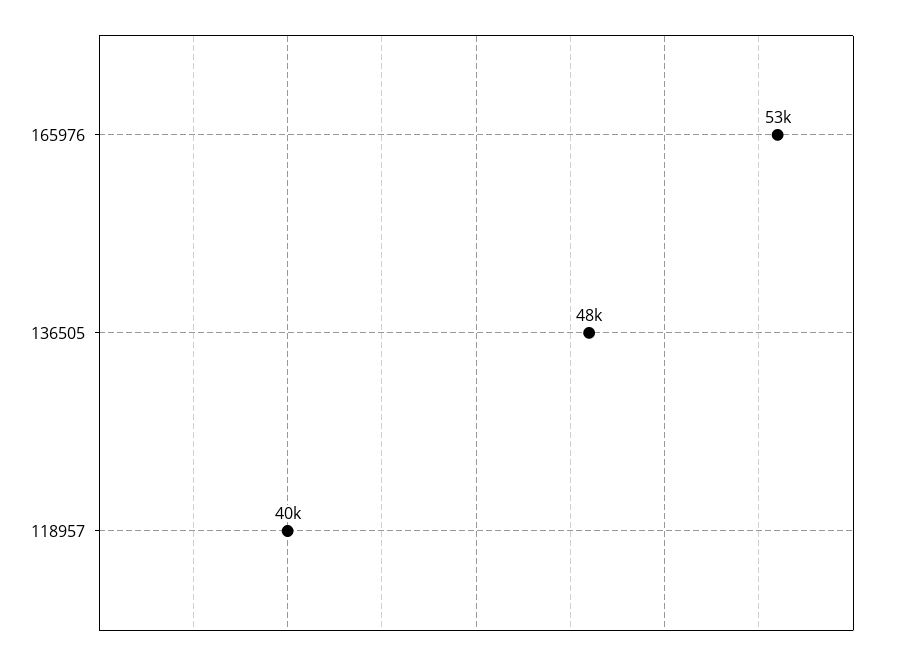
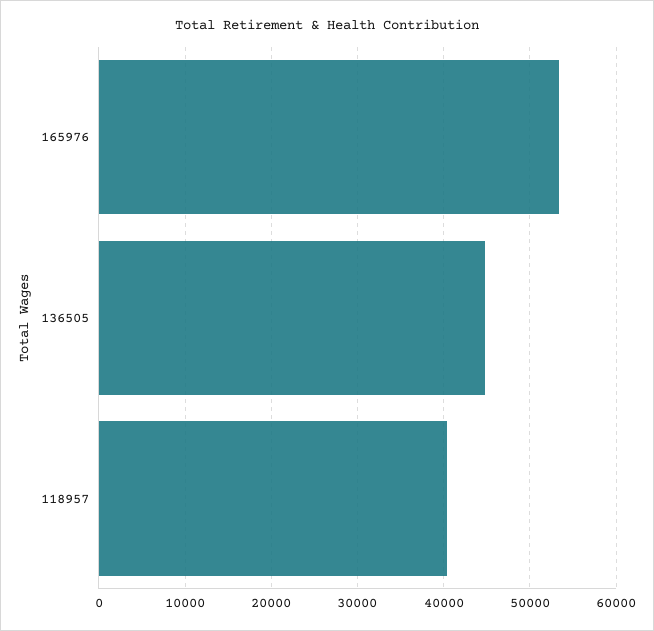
  {
    "165976": 53000,
-   "136505": 48000,
+   "136505": 45000,
    "118957": 40000
  }

